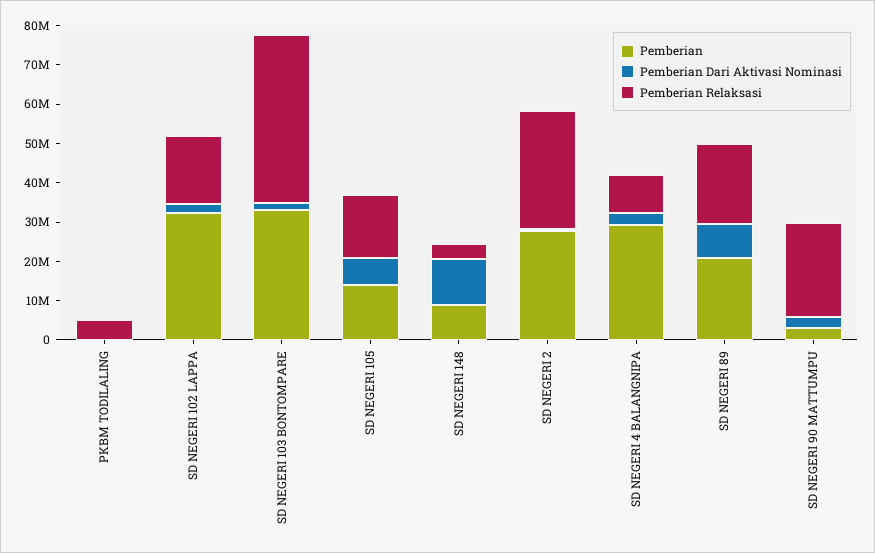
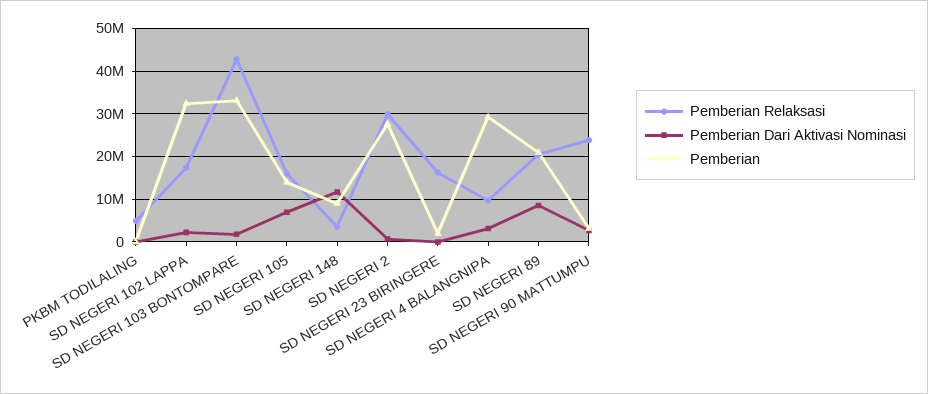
  {
    "Pemberian": {
      "PKBM TODILALING": 0,
      "SD NEGERI 102 LAPPA": 32000000,
      "SD NEGERI 103 BONTOMPARE": 34000000,
      "SD NEGERI 105": 14000000,
      "SD NEGERI 148": 10000000,
      "SD NEGERI 2": 28000000,
      "SD NEGERI 4 BALANGNIPA": 30000000,
      "SD NEGERI 89": 20000000,
-     "SD NEGERI 90 MATTUMPU": 4000000
+     "SD NEGERI 90 MATTUMPU": 4000000,
+     "SD NEGERI 23 BIRINGERE": 2000000
    },
    "Pemberian Dari Aktivasi Nominasi": {
      "PKBM TODILALING": 0,
      "SD NEGERI 102 LAPPA": 2000000,
      "SD NEGERI 103 BONTOMPARE": 2000000,
      "SD NEGERI 105": 6000000,
      "SD NEGERI 148": 12000000,
      "SD NEGERI 2": 0,
      "SD NEGERI 4 BALANGNIPA": 4000000,
      "SD NEGERI 89": 8000000,
-     "SD NEGERI 90 MATTUMPU": 2000000
+     "SD NEGERI 90 MATTUMPU": 2000000,
+     "SD NEGERI 23 BIRINGERE": 0
    },
    "Pemberian Relaksasi": {
      "PKBM TODILALING": 4000000,
      "SD NEGERI 102 LAPPA": 18000000,
      "SD NEGERI 103 BONTOMPARE": 42000000,
      "SD NEGERI 105": 16000000,
      "SD NEGERI 148": 4000000,
      "SD NEGERI 2": 30000000,
      "SD NEGERI 4 BALANGNIPA": 10000000,
      "SD NEGERI 89": 20000000,
-     "SD NEGERI 90 MATTUMPU": 24000000
+     "SD NEGERI 90 MATTUMPU": 24000000,
+     "SD NEGERI 23 BIRINGERE": 16000000
    }
  }

